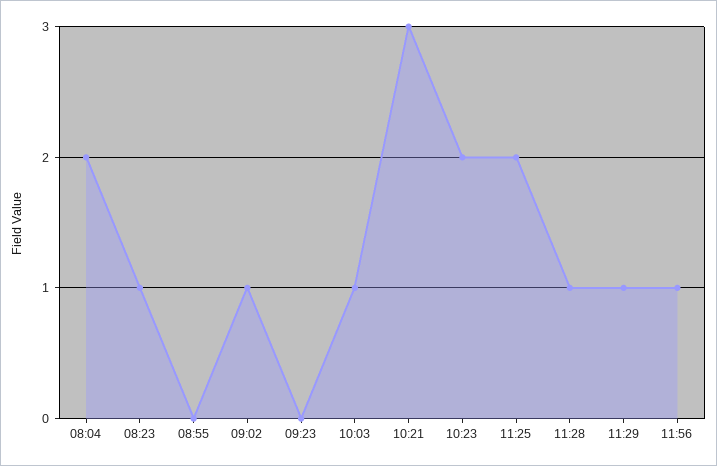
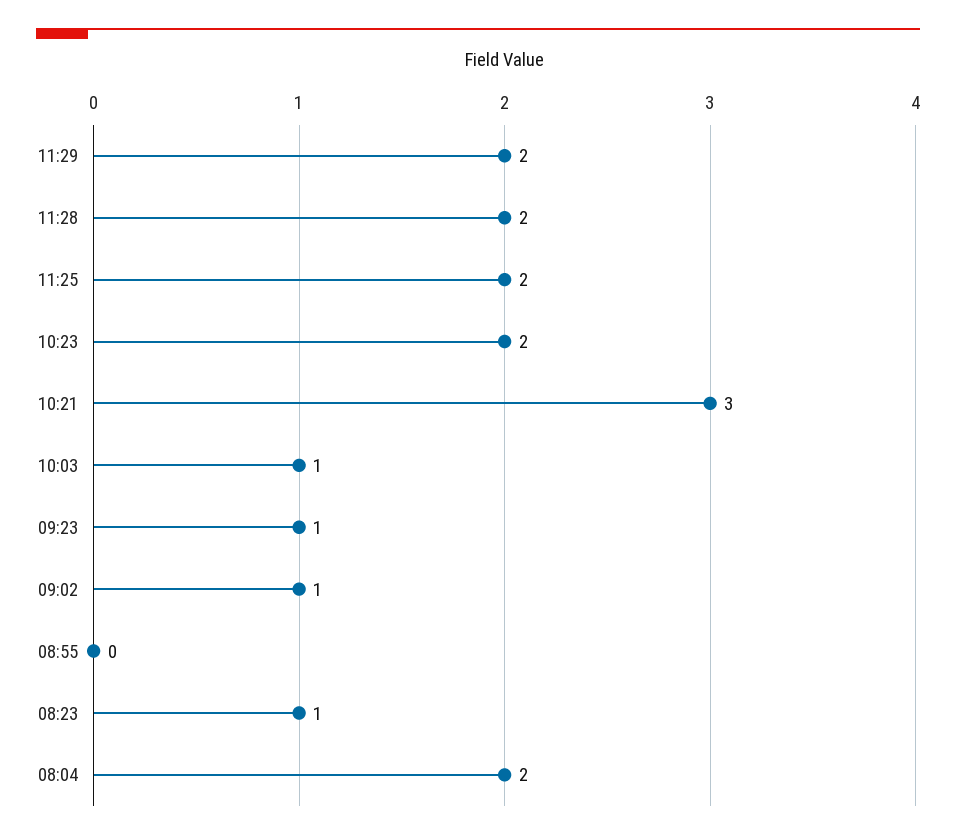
  {
    "08:04": 2,
    "08:23": 1,
    "08:55": 0,
    "09:02": 1,
-   "09:23": 0,
+   "09:23": 1,
    "10:03": 1,
    "10:21": 3,
    "10:23": 2,
    "11:25": 2,
-   "11:28": 1,
+   "11:28": 2,
-   "11:29": 1,
+   "11:29": 2
-   "11:56": 1
  }

